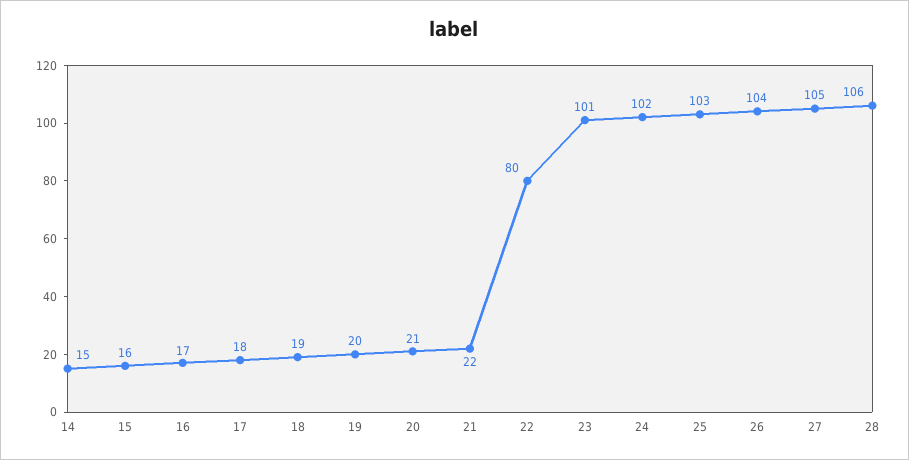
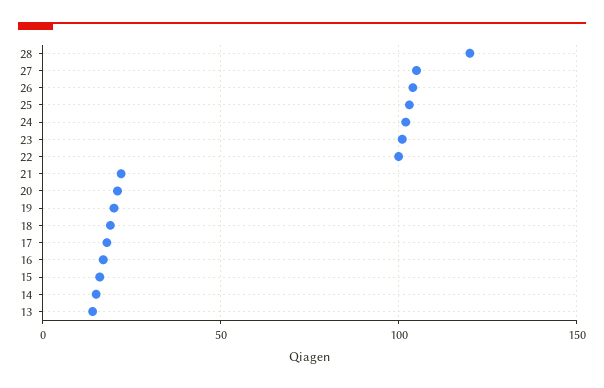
  {
    "14": 15,
    "15": 16,
    "16": 17,
    "17": 18,
    "18": 19,
    "19": 20,
    "20": 21,
    "21": 22,
-   "22": 80,
+   "22": 100,
    "23": 101,
    "24": 102,
    "25": 103,
    "26": 104,
    "27": 105,
-   "28": 106
+   "28": 120,
+   "13": 15
  }

